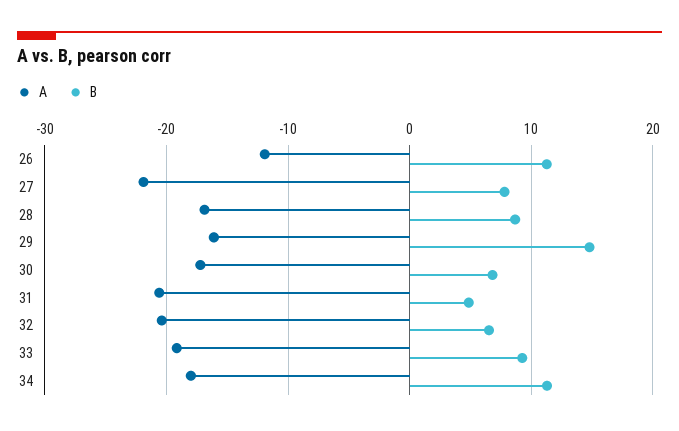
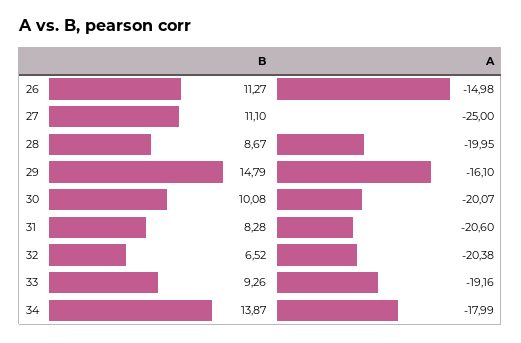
  {
    "A": {
-     "26": -12,
+     "26": -14.98,
-     "27": -22,
+     "27": -25,
-     "28": -17,
+     "28": -19.95,
      "29": -16.1,
-     "30": -17,
+     "30": -20.07,
      "31": -20.6,
      "32": -20.38,
      "33": -19.16,
      "34": -17.99
    },
    "B": {
      "26": 11.27,
-     "27": 8,
+     "27": 11.1,
      "28": 8.67,
      "29": 14.79,
-     "30": 7,
+     "30": 10.08,
-     "31": 5,
+     "31": 8.28,
      "32": 6.52,
      "33": 9.26,
-     "34": 11
+     "34": 13.87
    }
  }

